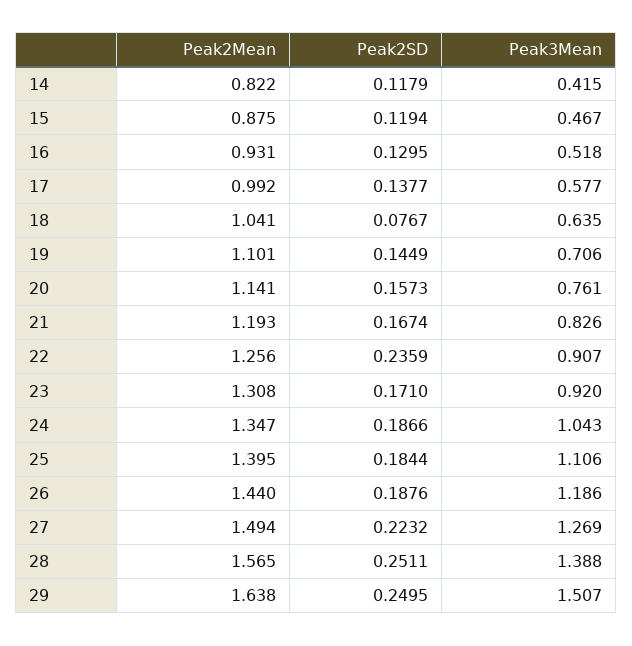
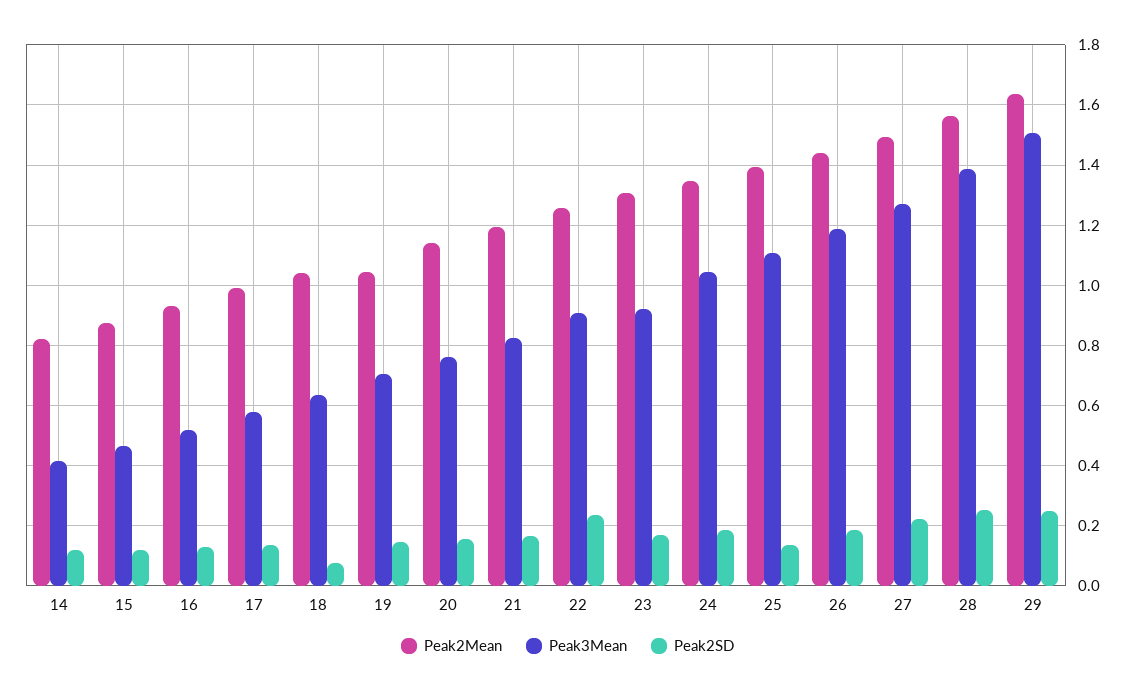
  {
    "Peak2Mean": {
      "14": 0.822,
      "15": 0.875,
      "16": 0.931,
      "17": 0.992,
      "18": 1.041,
-     "19": 1.101,
+     "19": 1.04,
      "20": 1.141,
      "21": 1.193,
      "22": 1.256,
      "23": 1.308,
      "24": 1.347,
      "25": 1.395,
      "26": 1.44,
      "27": 1.494,
      "28": 1.565,
      "29": 1.638
    },
    "Peak2SD": {
      "14": 0.1179,
      "15": 0.1194,
      "16": 0.1295,
      "17": 0.1377,
      "18": 0.0767,
      "19": 0.1449,
      "20": 0.1573,
      "21": 0.1674,
      "22": 0.2359,
      "23": 0.171,
      "24": 0.1866,
-     "25": 0.1844,
+     "25": 0.14,
      "26": 0.1876,
      "27": 0.2232,
      "28": 0.2511,
      "29": 0.2495
    },
    "Peak3Mean": {
      "14": 0.415,
      "15": 0.467,
      "16": 0.518,
      "17": 0.577,
      "18": 0.635,
      "19": 0.706,
      "20": 0.761,
      "21": 0.826,
      "22": 0.907,
      "23": 0.92,
      "24": 1.043,
      "25": 1.106,
      "26": 1.186,
      "27": 1.269,
      "28": 1.388,
      "29": 1.507
    }
  }

